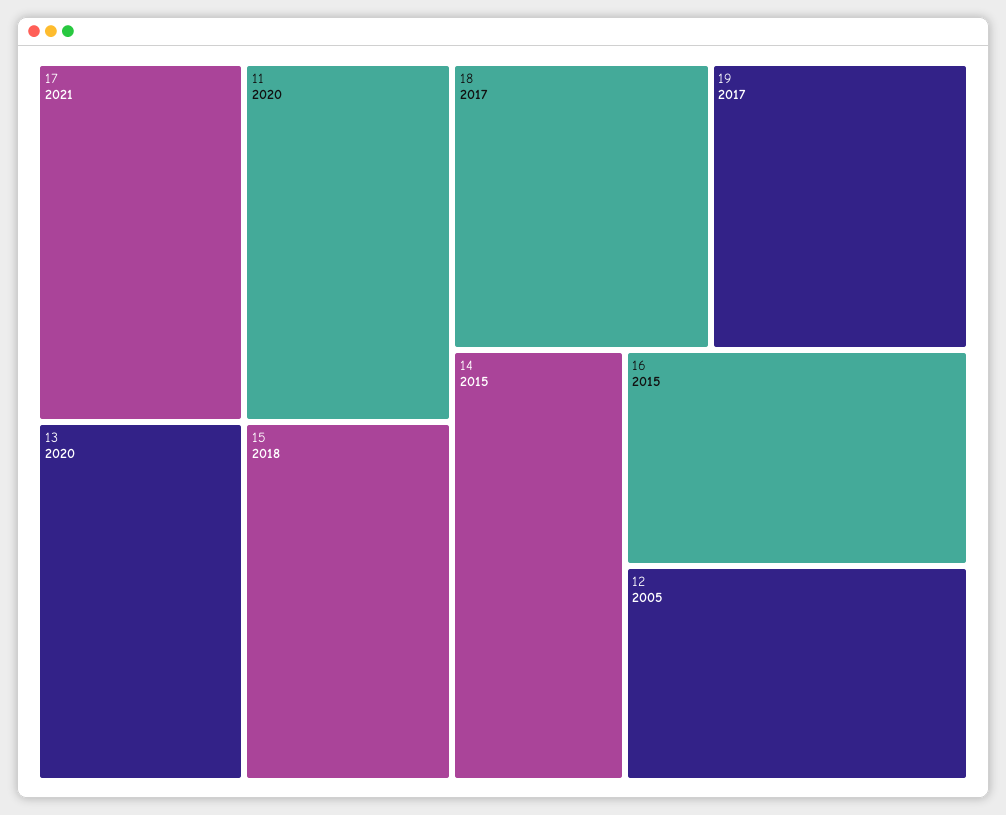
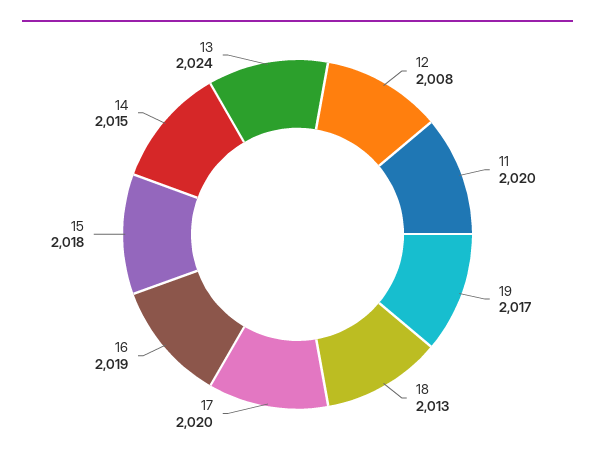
  {
-   "17": 2021,
+   "17": 2020,
    "11": 2020,
-   "13": 2020,
+   "13": 2024,
    "15": 2018,
-   "18": 2017,
+   "18": 2013,
    "19": 2017,
    "14": 2015,
-   "16": 2015,
+   "16": 2019,
-   "12": 2005
+   "12": 2008
  }

